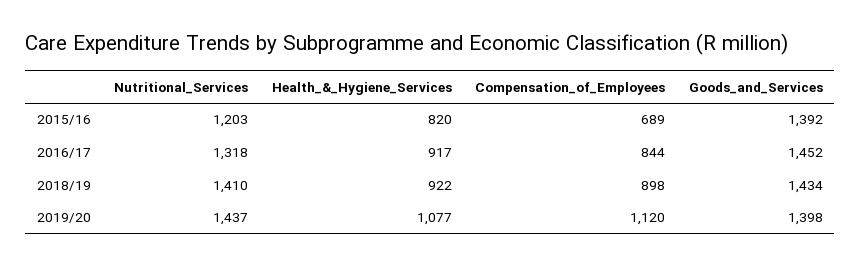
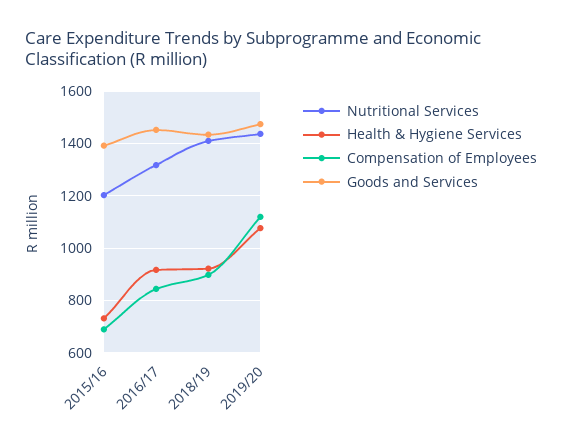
  {
    "Nutritional_Services": {
      "2015/16": 1203,
      "2016/17": 1318,
      "2018/19": 1410,
      "2019/20": 1437
    },
    "Health_&_Hygiene_Services": {
-     "2015/16": 820,
+     "2015/16": 725,
      "2016/17": 917,
      "2018/19": 922,
      "2019/20": 1077
    },
    "Compensation_of_Employees": {
      "2015/16": 689,
      "2016/17": 844,
      "2018/19": 898,
      "2019/20": 1120
    },
    "Goods_and_Services": {
      "2015/16": 1392,
      "2016/17": 1452,
      "2018/19": 1434,
-     "2019/20": 1398
+     "2019/20": 1475
    }
  }

